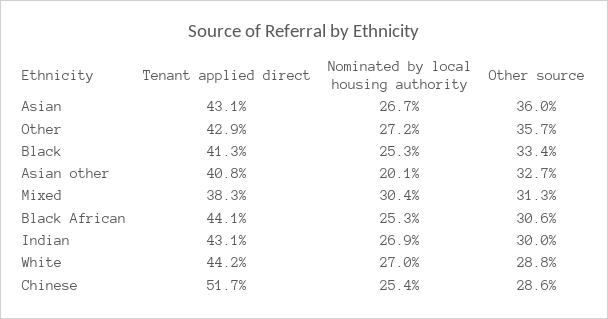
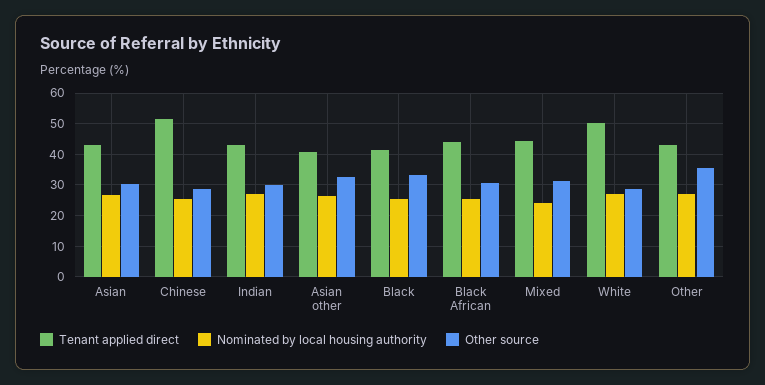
  {
    "Tenant applied direct": {
      "Asian": 43.1,
      "Other": 42.9,
      "Black": 41.3,
      "Asian other": 40.8,
-     "Mixed": 38.3,
+     "Mixed": 44,
      "Black African": 44.1,
      "Indian": 43.1,
-     "White": 44.2,
+     "White": 50,
      "Chinese": 51.7
    },
    "Nominated by local housing authority": {
      "Asian": 26.7,
      "Other": 27.2,
      "Black": 25.3,
-     "Asian other": 20.1,
+     "Asian other": 26,
-     "Mixed": 30.4,
+     "Mixed": 24,
      "Black African": 25.3,
      "Indian": 26.9,
      "White": 27,
      "Chinese": 25.4
    },
    "Other source": {
-     "Asian": 36,
+     "Asian": 30,
      "Other": 35.7,
      "Black": 33.4,
      "Asian other": 32.7,
      "Mixed": 31.3,
      "Black African": 30.6,
      "Indian": 30,
      "White": 28.8,
      "Chinese": 28.6
    }
  }

